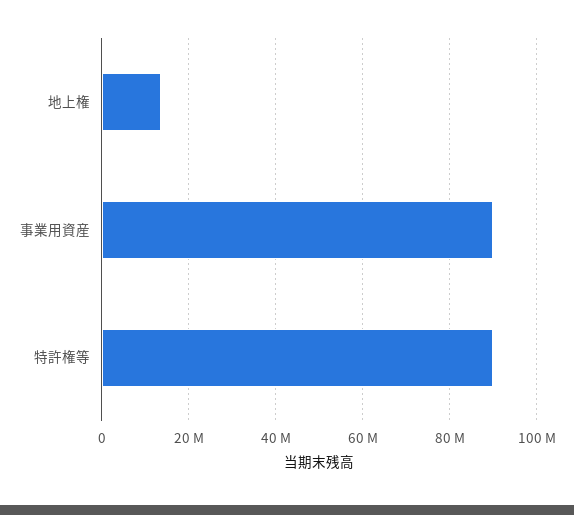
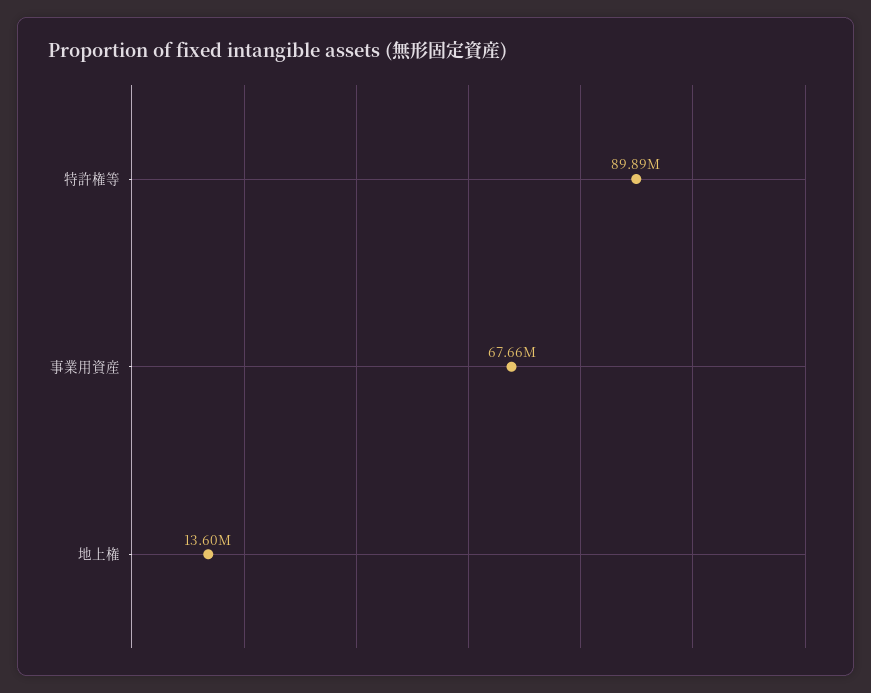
  {
    "地上権": 13600000,
-   "事業用資産": 90000000,
+   "事業用資産": 67660000,
    "特許権等": 89890000
  }

